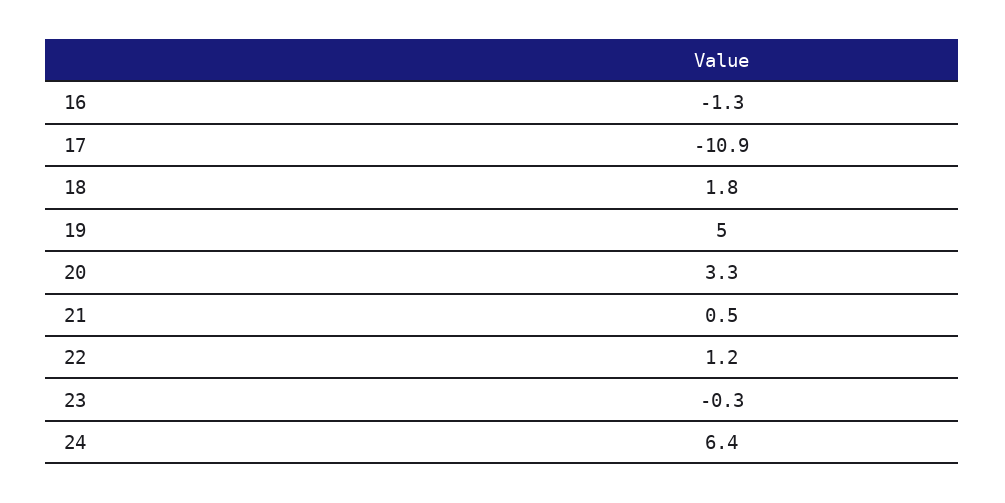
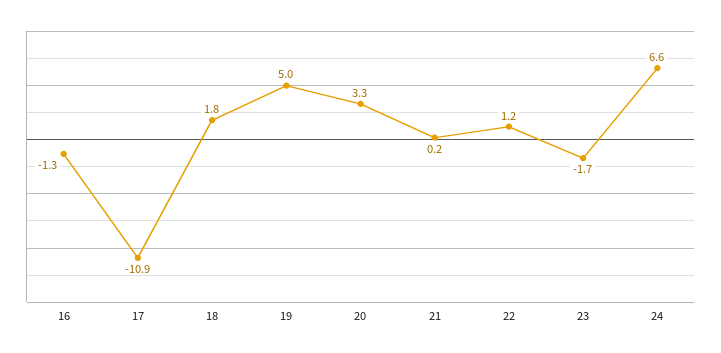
  {
    "16": -1.3,
    "17": -10.9,
    "18": 1.8,
    "19": 5,
    "20": 3.3,
-   "21": 0.5,
+   "21": 0.2,
    "22": 1.2,
-   "23": -0.3,
+   "23": -1.7,
-   "24": 6.4
+   "24": 6.6
  }

